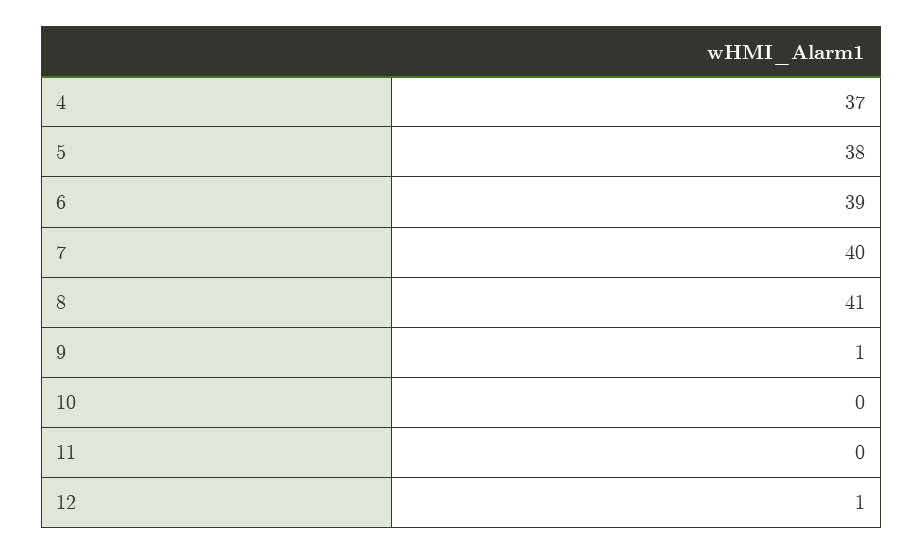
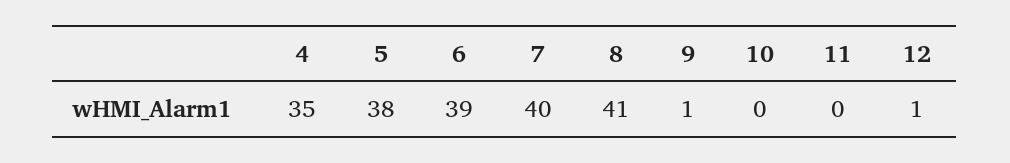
  {
-   "4": 37,
+   "4": 35,
    "5": 38,
    "6": 39,
    "7": 40,
    "8": 41,
    "9": 1,
    "10": 0,
    "11": 0,
    "12": 1
  }

